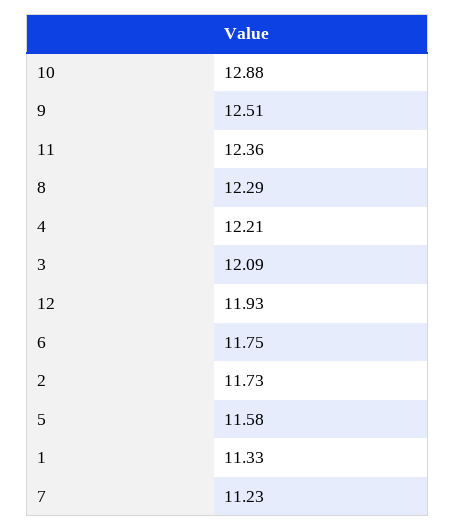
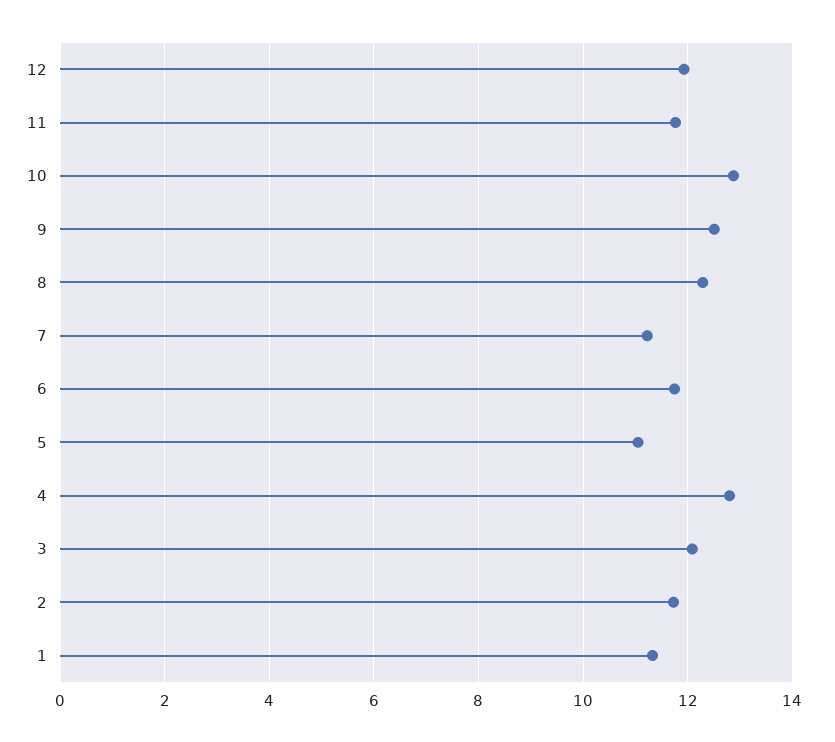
  {
    "10": 12.88,
    "9": 12.51,
-   "11": 12.36,
+   "11": 11.8,
    "8": 12.29,
-   "4": 12.21,
+   "4": 12.8,
    "3": 12.09,
    "12": 11.93,
    "6": 11.75,
    "2": 11.73,
-   "5": 11.58,
+   "5": 11,
    "1": 11.33,
    "7": 11.23
  }

